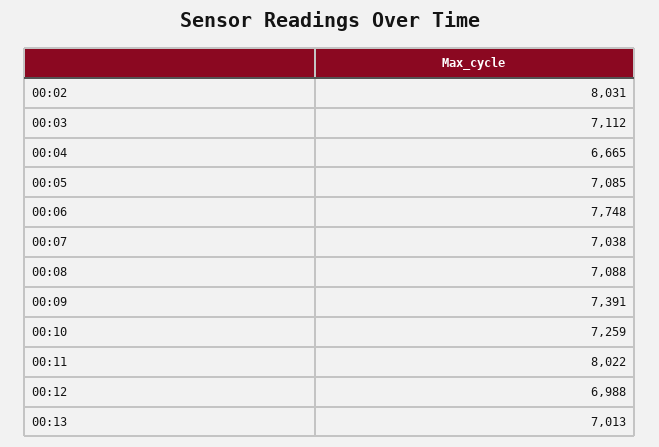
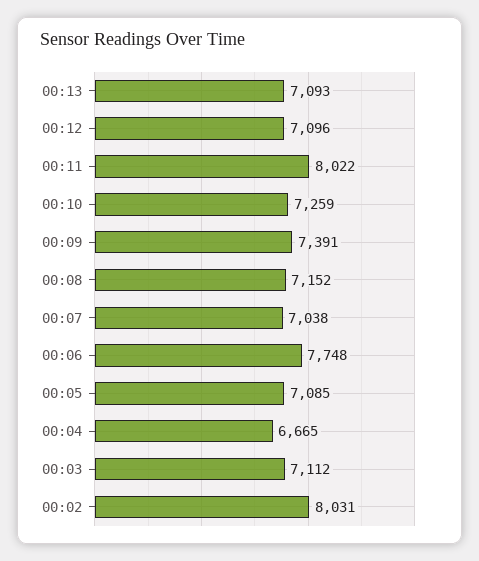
  {
    "00:02": 8031,
    "00:03": 7112,
    "00:04": 6665,
    "00:05": 7085,
    "00:06": 7748,
    "00:07": 7038,
-   "00:08": 7088,
+   "00:08": 7152,
    "00:09": 7391,
    "00:10": 7259,
    "00:11": 8022,
-   "00:12": 6988,
+   "00:12": 7096,
-   "00:13": 7013
+   "00:13": 7093
  }

